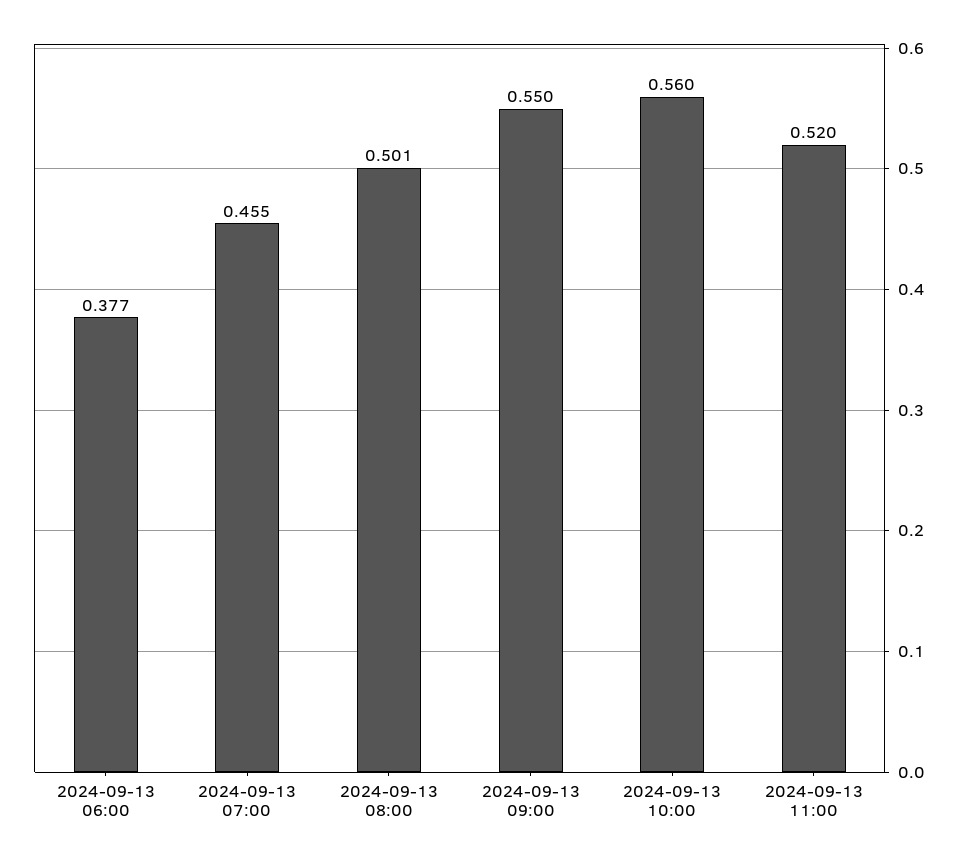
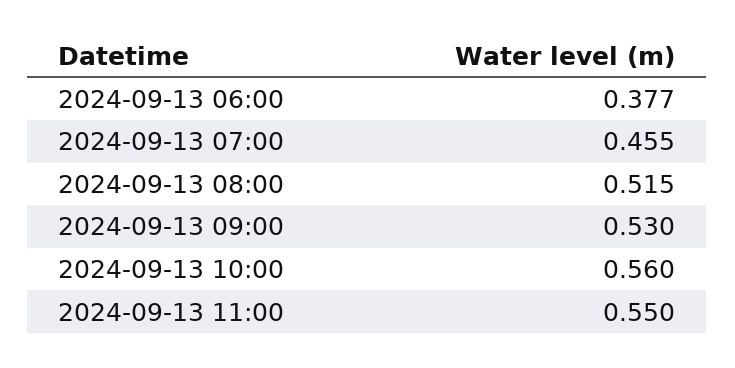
  {
    "2024-09-13 06:00": 0.377,
    "2024-09-13 07:00": 0.455,
-   "2024-09-13 08:00": 0.501,
+   "2024-09-13 08:00": 0.515,
-   "2024-09-13 09:00": 0.55,
+   "2024-09-13 09:00": 0.53,
    "2024-09-13 10:00": 0.56,
-   "2024-09-13 11:00": 0.52
+   "2024-09-13 11:00": 0.55
  }

